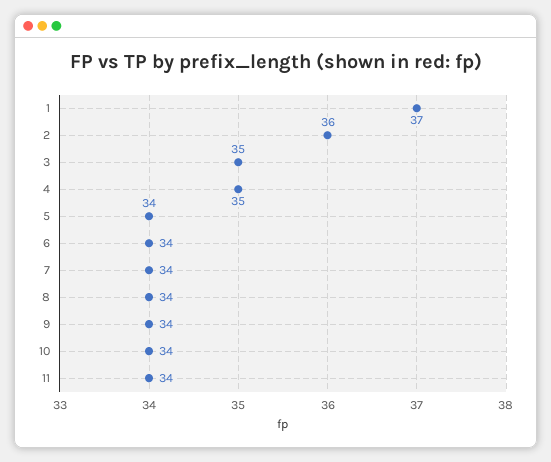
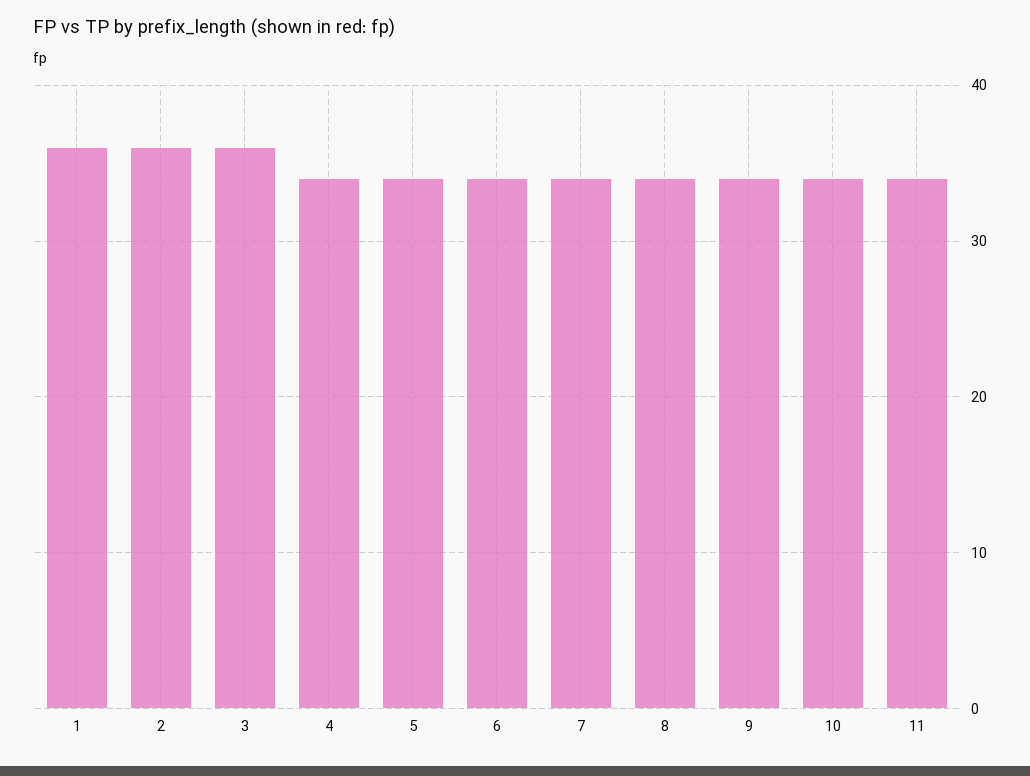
  {
-   "1": 37,
+   "1": 36,
    "2": 36,
-   "3": 35,
+   "3": 36,
-   "4": 35,
+   "4": 34,
    "5": 34,
    "6": 34,
    "7": 34,
    "8": 34,
    "9": 34,
    "10": 34,
    "11": 34
  }

